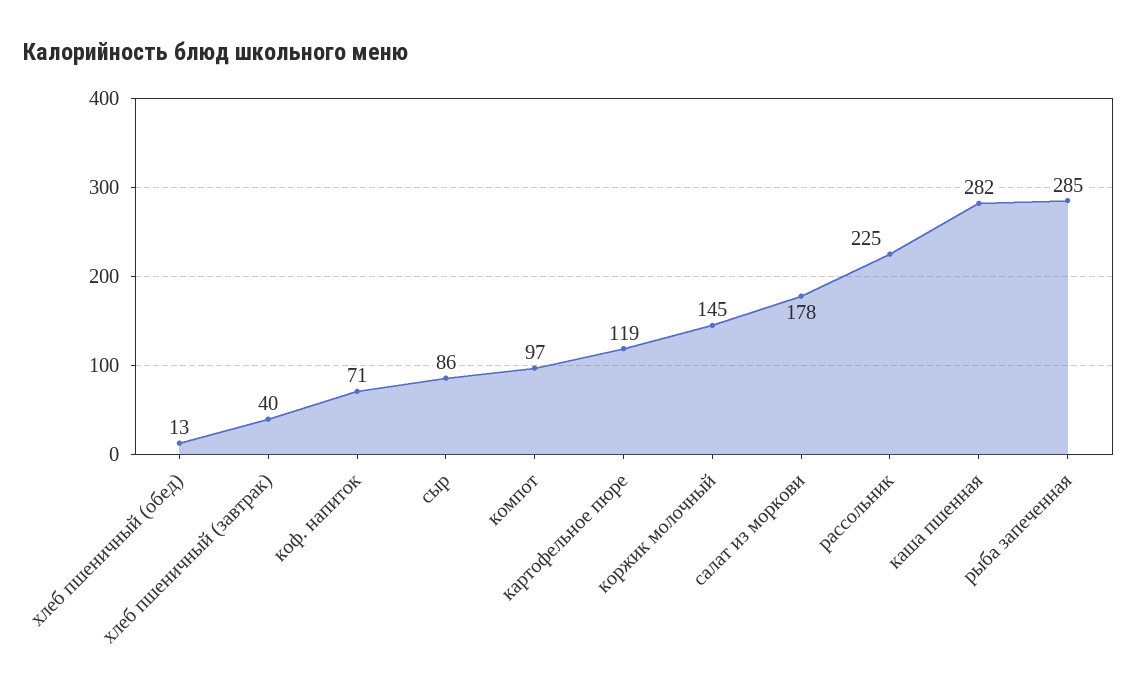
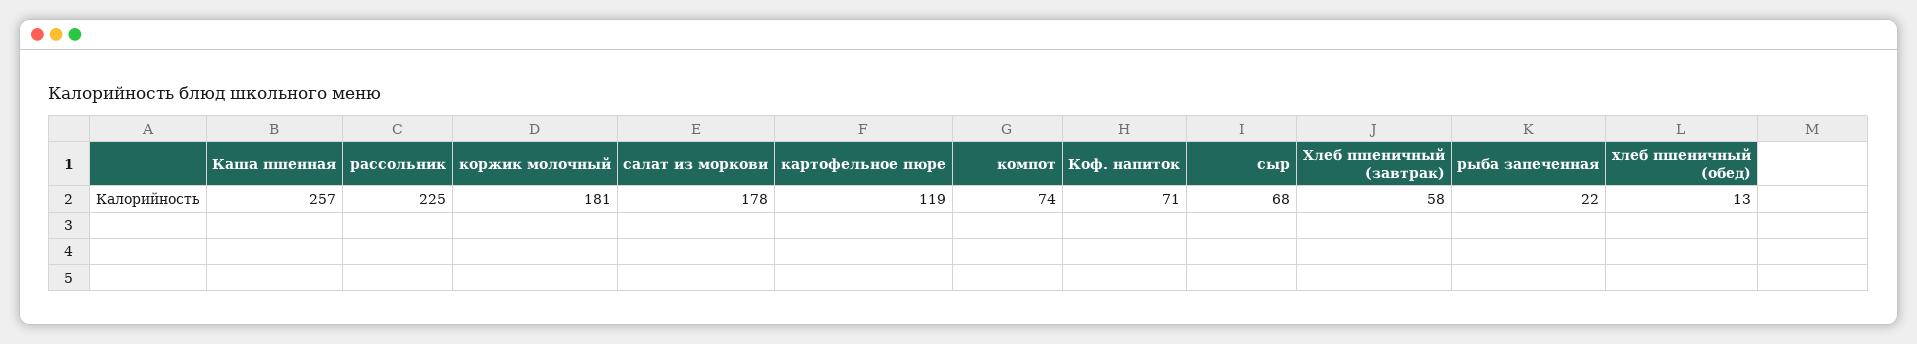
  {
    "хлеб пшеничный (обед)": 13,
-   "хлеб пшеничный (завтрак)": 40,
+   "хлеб пшеничный (завтрак)": 58,
    "коф. напиток": 71,
-   "сыр": 86,
+   "сыр": 68,
-   "компот": 97,
+   "компот": 74,
    "картофельное пюре": 119,
-   "коржик молочный": 145,
+   "коржик молочный": 181,
    "салат из моркови": 178,
    "рассольник": 225,
-   "каша пшенная": 282,
+   "каша пшенная": 257,
-   "рыба запеченная": 285
+   "рыба запеченная": 22
  }

